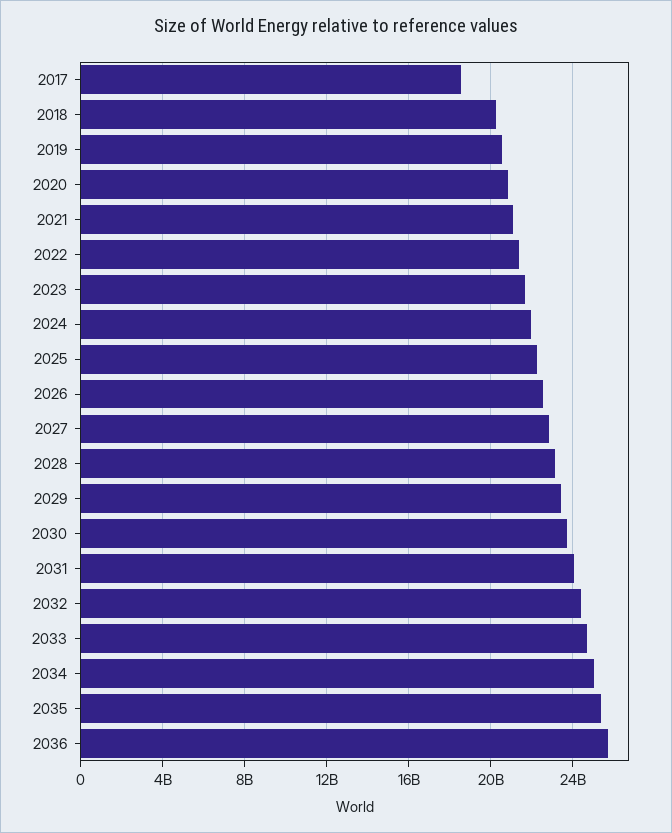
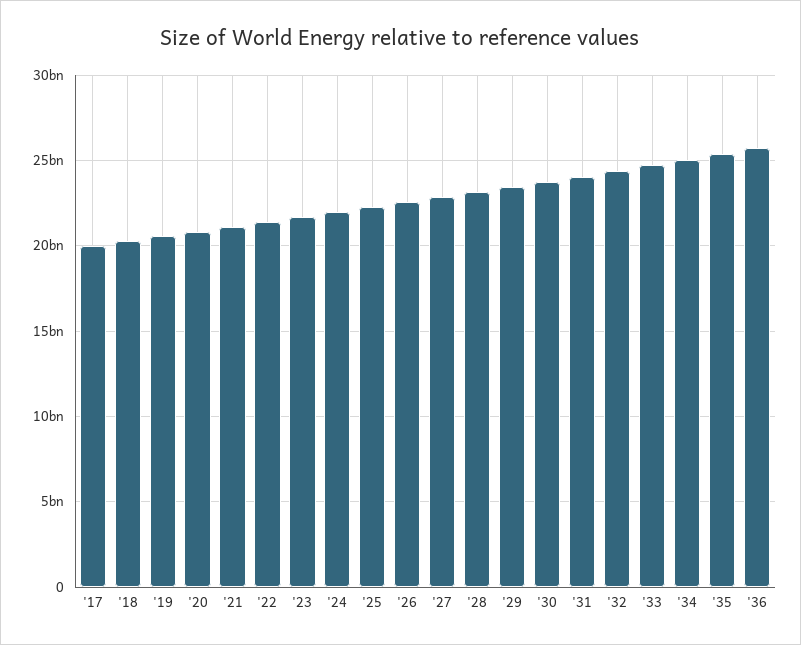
  {
-   "2017": 18500000000,
+   "2017": 20000000000,
    "2018": 20500000000,
    "2019": 20500000000,
    "2020": 21000000000,
    "2021": 21000000000,
    "2022": 21500000000,
    "2023": 21500000000,
    "2024": 22000000000,
    "2025": 22500000000,
    "2026": 22500000000,
    "2027": 23000000000,
    "2028": 23000000000,
    "2029": 23500000000,
    "2030": 23500000000,
    "2031": 24000000000,
    "2032": 24500000000,
    "2033": 24500000000,
    "2034": 25000000000,
    "2035": 25500000000,
    "2036": 25500000000
  }

